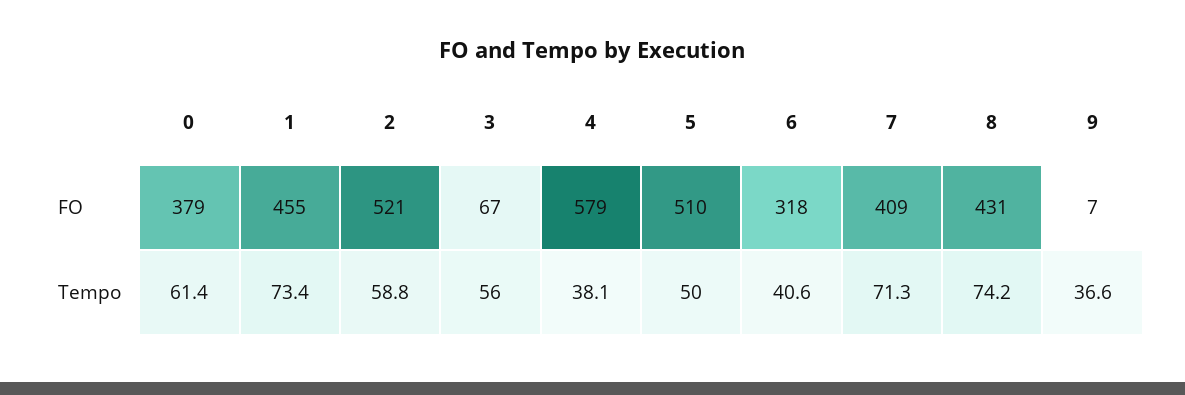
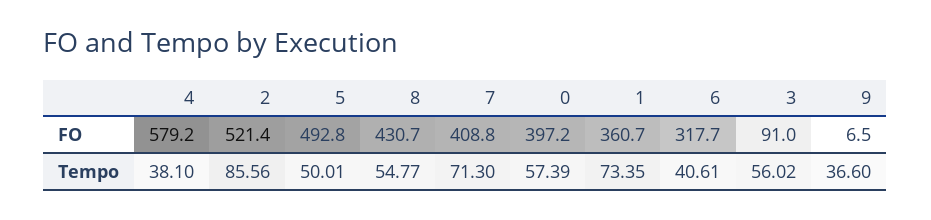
  {
    "0": {
-     "FO": 379,
+     "FO": 397.2,
-     "Tempo": 61.4
+     "Tempo": 57.39
    },
    "1": {
-     "FO": 455,
+     "FO": 360.7,
      "Tempo": 73.35
    },
    "2": {
      "FO": 521.4,
-     "Tempo": 58.8
+     "Tempo": 85.56
    },
    "3": {
-     "FO": 67,
+     "FO": 91,
      "Tempo": 56.02
    },
    "4": {
      "FO": 579.2,
      "Tempo": 38.1
    },
    "5": {
-     "FO": 510,
+     "FO": 492.8,
      "Tempo": 50.01
    },
    "6": {
      "FO": 317.7,
      "Tempo": 40.61
    },
    "7": {
      "FO": 408.8,
      "Tempo": 71.3
    },
    "8": {
      "FO": 430.7,
-     "Tempo": 74.2
+     "Tempo": 54.77
    },
    "9": {
      "FO": 6.5,
      "Tempo": 36.6
    }
  }

